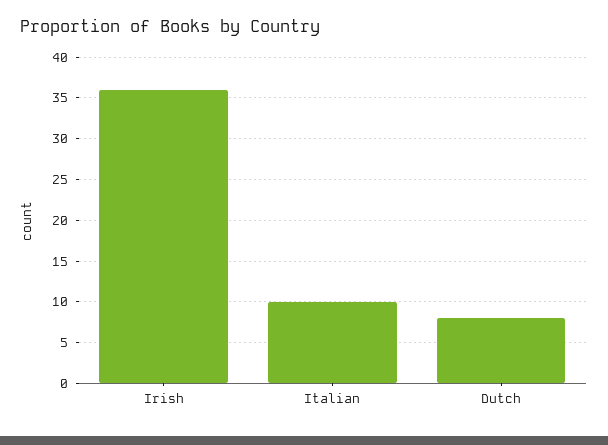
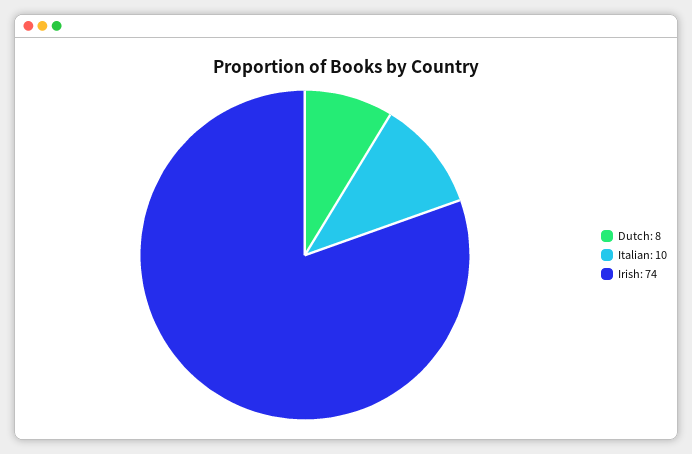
  {
-   "Irish": 36,
+   "Irish": 74,
    "Italian": 10,
    "Dutch": 8
  }

